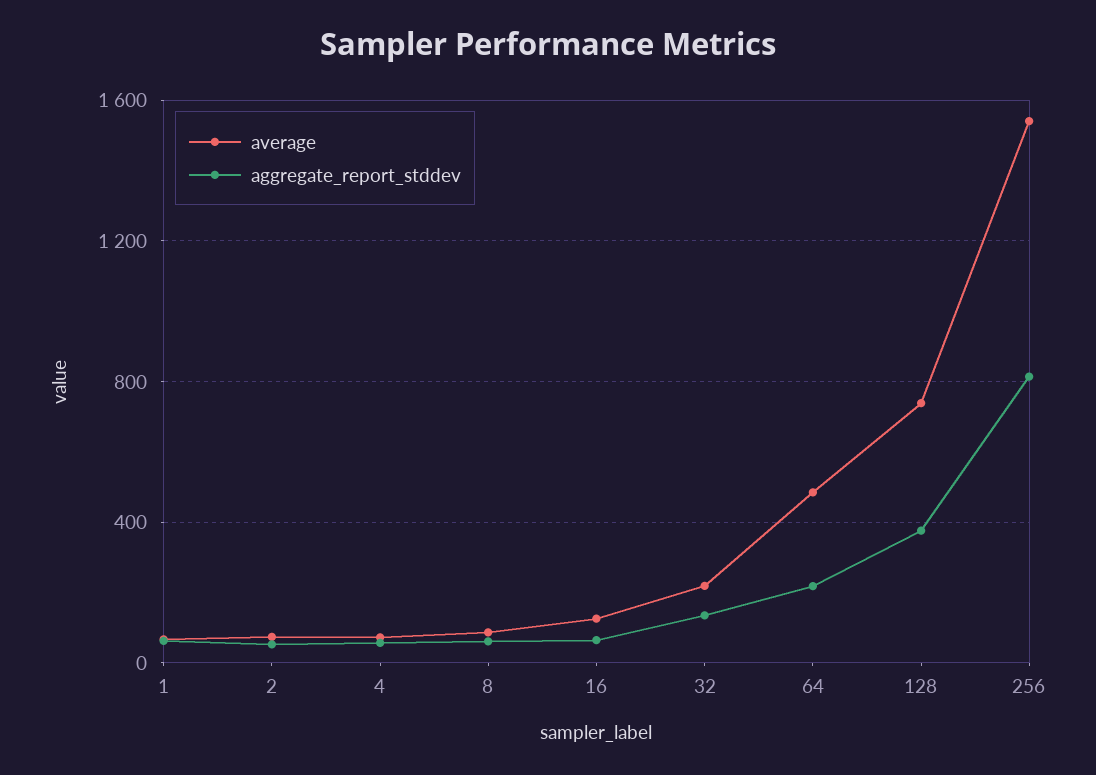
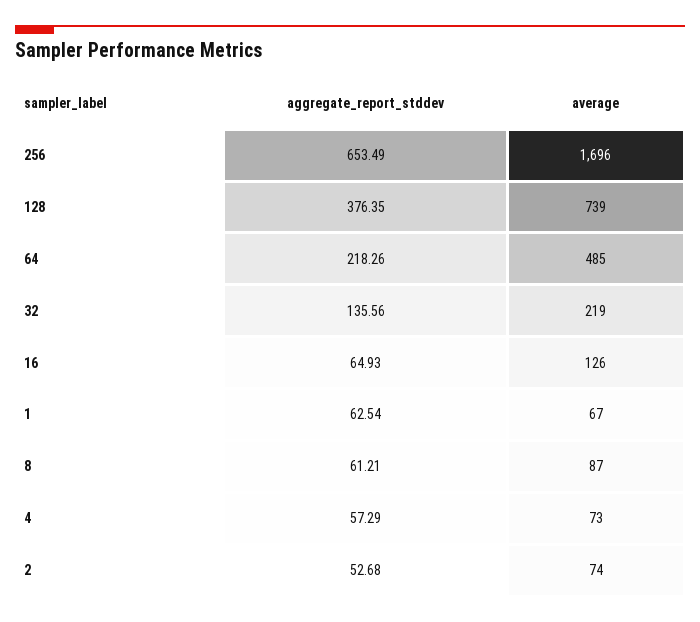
  {
    "average": {
      "1": 67,
      "2": 74,
      "4": 73,
      "8": 87,
      "16": 126,
      "32": 219,
      "64": 485,
      "128": 739,
-     "256": 1550
+     "256": 1696
    },
    "aggregate_report_stddev": {
      "1": 62.54,
      "2": 52.68,
      "4": 57.29,
      "8": 61.21,
      "16": 64.93,
      "32": 135.56,
      "64": 218.26,
      "128": 376.35,
-     "256": 800
+     "256": 653.49
    }
  }

